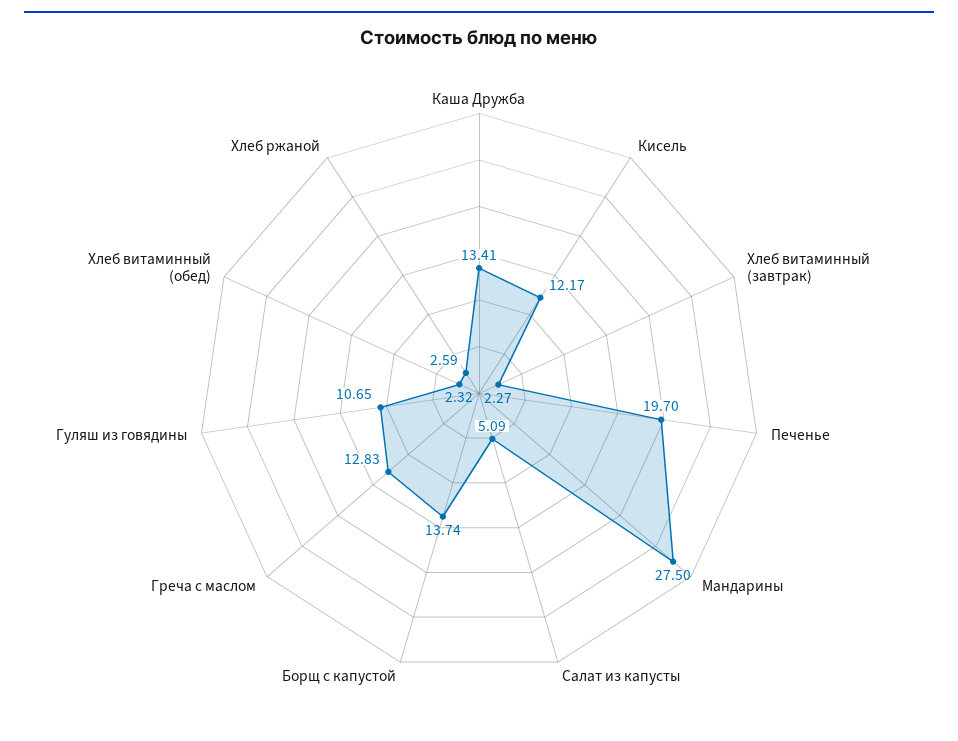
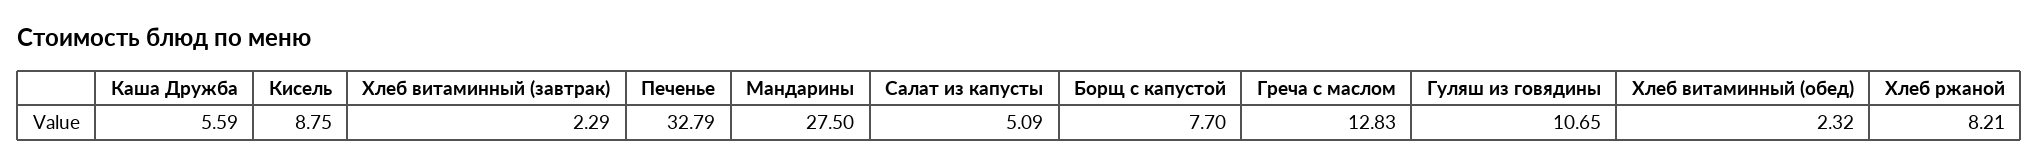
  {
-   "Каша Дружба": 13.41,
+   "Каша Дружба": 5.59,
-   "Кисель": 12.17,
+   "Кисель": 8.75,
-   "Хлеб витаминный (завтрак)": 2.27,
+   "Хлеб витаминный (завтрак)": 2.29,
-   "Печенье": 19.7,
+   "Печенье": 32.79,
    "Мандарины": 27.5,
    "Салат из капусты": 5.09,
-   "Борщ с капустой": 13.74,
+   "Борщ с капустой": 7.7,
    "Греча с маслом": 12.83,
    "Гуляш из говядины": 10.65,
    "Хлеб витаминный (обед)": 2.32,
-   "Хлеб ржаной": 2.59
+   "Хлеб ржаной": 8.21
  }

